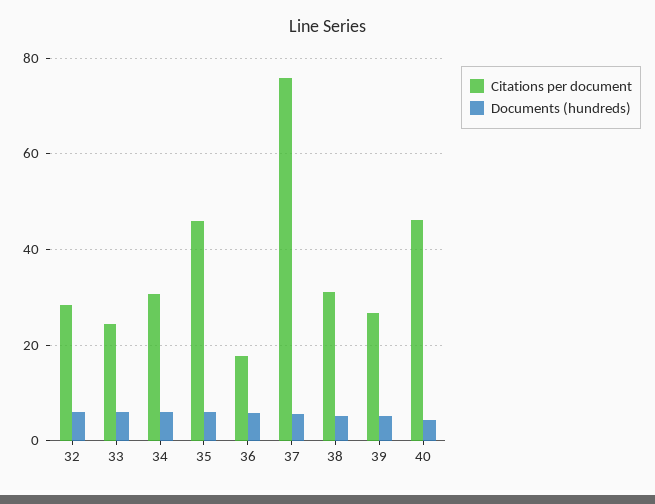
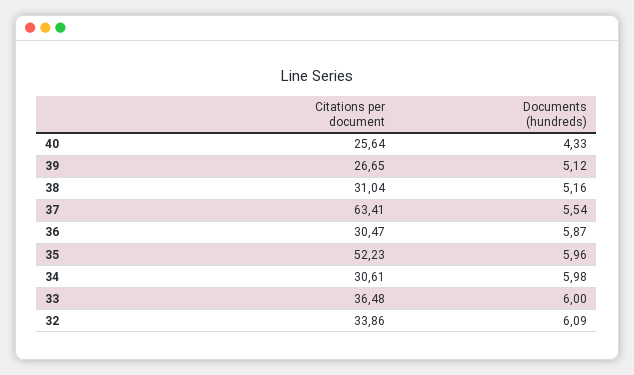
  {
    "Citations per document": {
-     "32": 28,
+     "32": 33.86,
-     "33": 24,
+     "33": 36.48,
      "34": 30.61,
-     "35": 46,
+     "35": 52.23,
-     "36": 18,
+     "36": 30.47,
-     "37": 76,
+     "37": 63.41,
      "38": 31.04,
      "39": 26.65,
-     "40": 46
+     "40": 25.64
    },
    "Documents (hundreds)": {
      "32": 6.09,
      "33": 6,
      "34": 5.98,
      "35": 5.96,
      "36": 5.87,
      "37": 5.54,
      "38": 5.16,
      "39": 5.12,
      "40": 4.33
    }
  }

